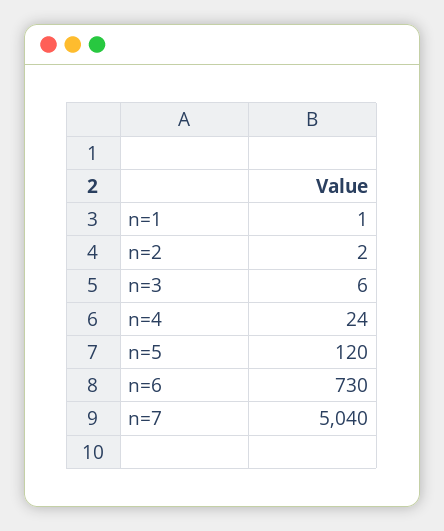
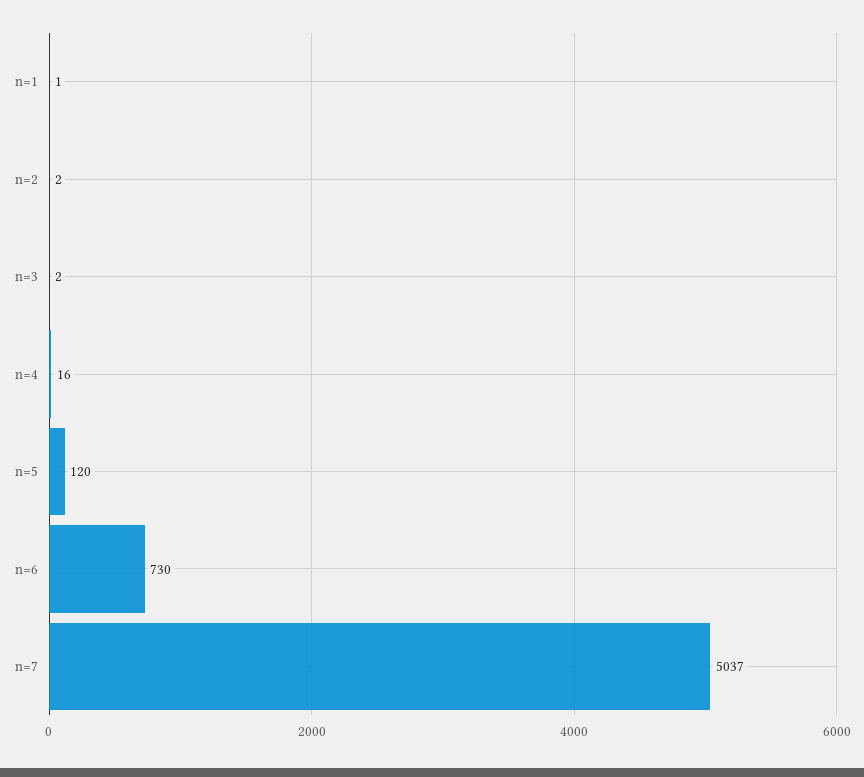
  {
    "n=1": 1,
    "n=2": 2,
-   "n=3": 6,
+   "n=3": 2,
-   "n=4": 24,
+   "n=4": 16,
    "n=5": 120,
    "n=6": 730,
-   "n=7": 5040
+   "n=7": 5037
  }

